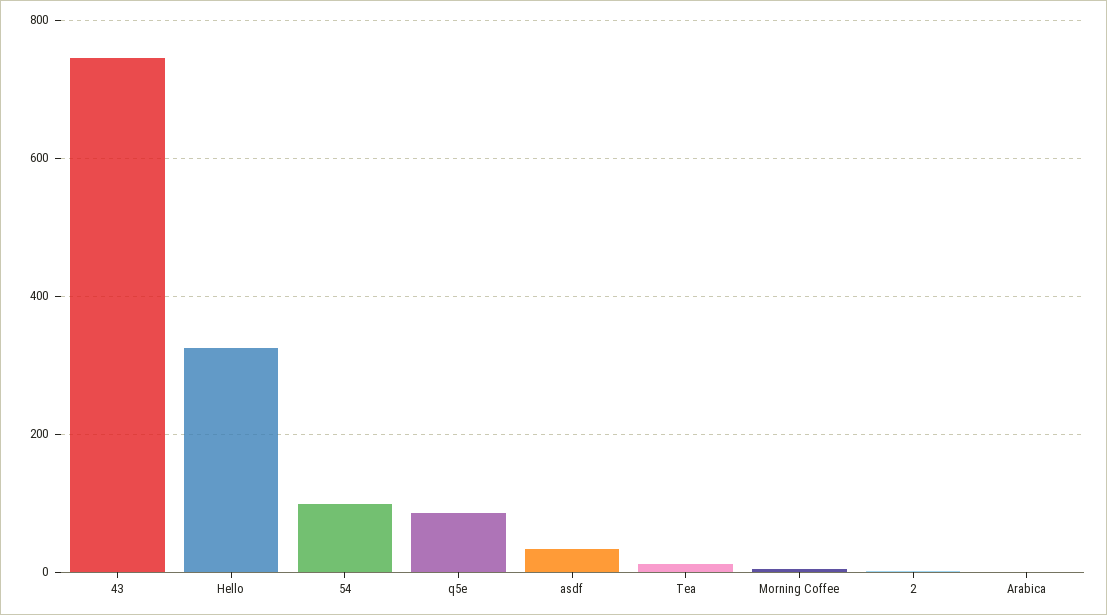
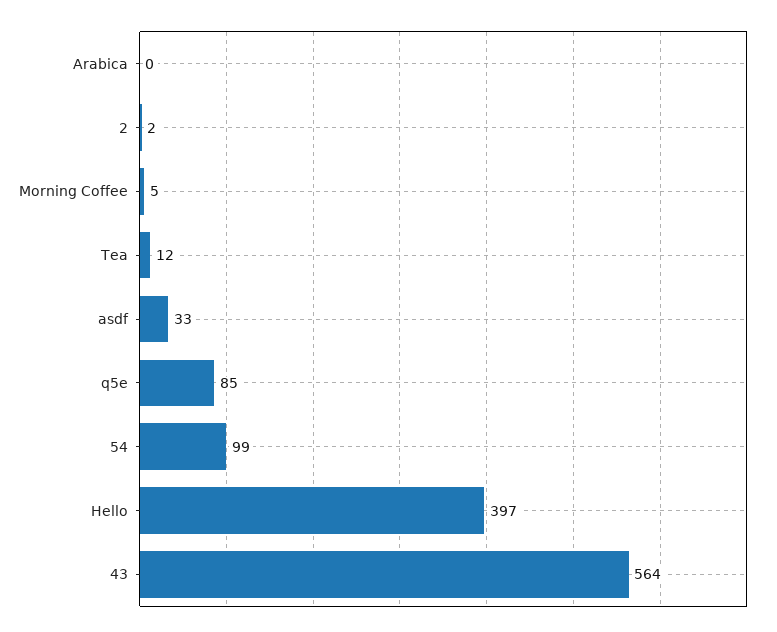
  {
-   "43": 740,
+   "43": 564,
-   "Hello": 320,
+   "Hello": 397,
    "54": 99,
    "q5e": 85,
    "asdf": 33,
    "Tea": 12,
    "Morning Coffee": 5,
    "2": 2,
    "Arabica": 0
  }

